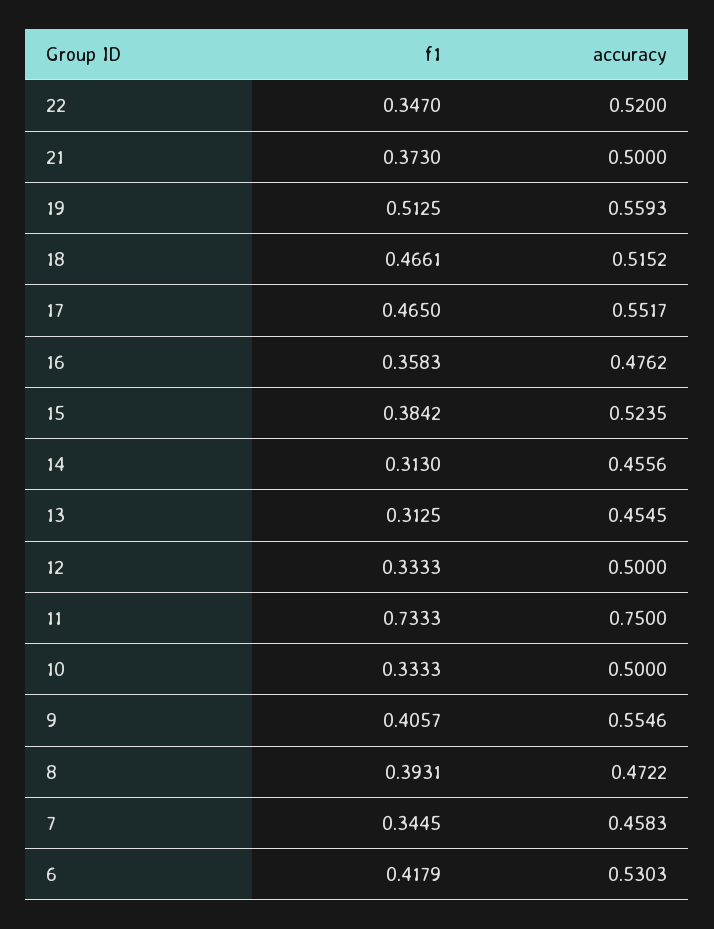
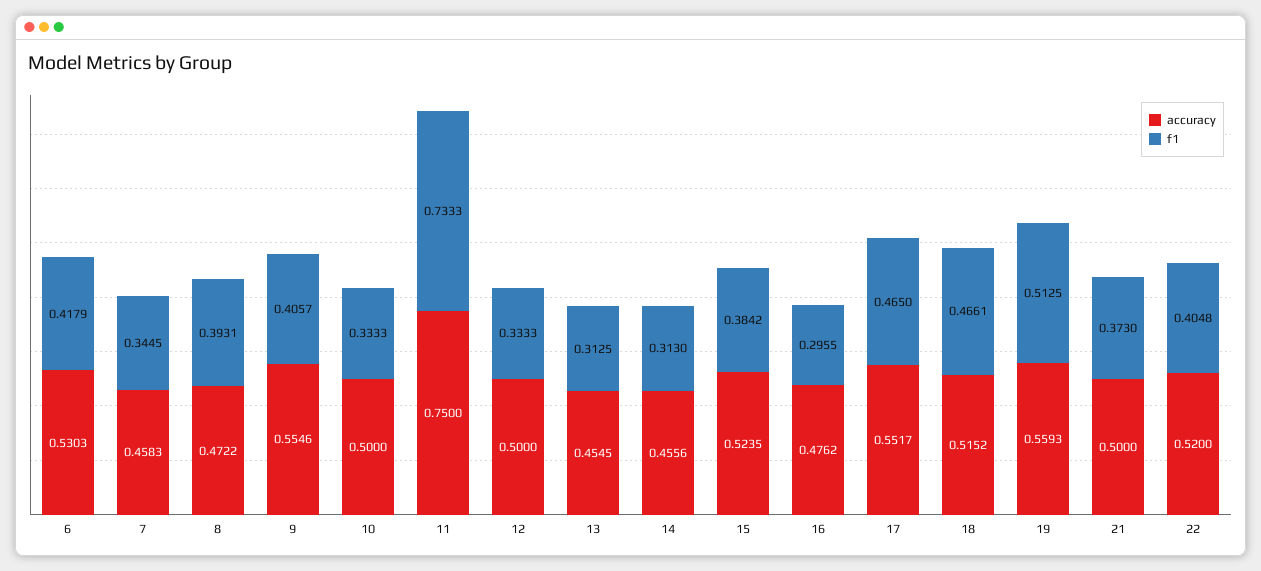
  {
    "f1": {
-     "22": 0.347,
+     "22": 0.4048,
      "21": 0.373,
      "19": 0.5125,
      "18": 0.4661,
      "17": 0.465,
-     "16": 0.3583,
+     "16": 0.2955,
      "15": 0.3842,
      "14": 0.313,
      "13": 0.3125,
      "12": 0.3333,
      "11": 0.7333,
      "10": 0.3333,
      "9": 0.4057,
      "8": 0.3931,
      "7": 0.3445,
      "6": 0.4179
    },
    "accuracy": {
      "22": 0.52,
      "21": 0.5,
      "19": 0.5593,
      "18": 0.5152,
      "17": 0.5517,
      "16": 0.4762,
      "15": 0.5235,
      "14": 0.4556,
      "13": 0.4545,
      "12": 0.5,
      "11": 0.75,
      "10": 0.5,
      "9": 0.5546,
      "8": 0.4722,
      "7": 0.4583,
      "6": 0.5303
    }
  }

